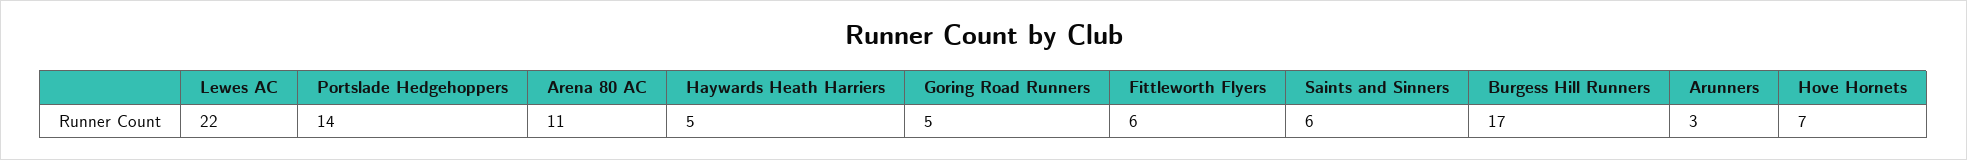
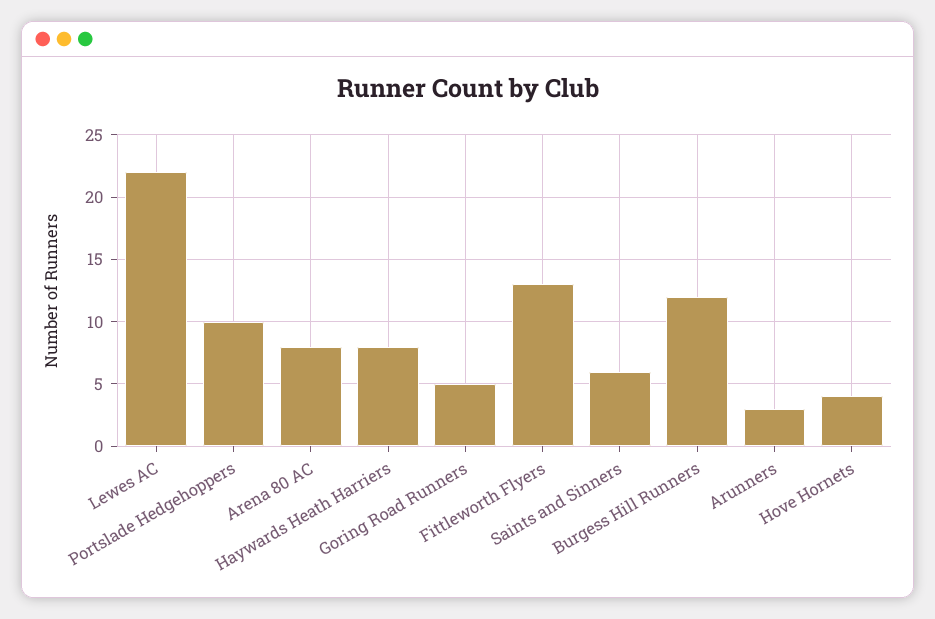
  {
    "Lewes AC": 22,
-   "Portslade Hedgehoppers": 14,
+   "Portslade Hedgehoppers": 10,
-   "Arena 80 AC": 11,
+   "Arena 80 AC": 8,
-   "Haywards Heath Harriers": 5,
+   "Haywards Heath Harriers": 8,
    "Goring Road Runners": 5,
-   "Fittleworth Flyers": 6,
+   "Fittleworth Flyers": 13,
    "Saints and Sinners": 6,
-   "Burgess Hill Runners": 17,
+   "Burgess Hill Runners": 12,
    "Arunners": 3,
-   "Hove Hornets": 7
+   "Hove Hornets": 4
  }

